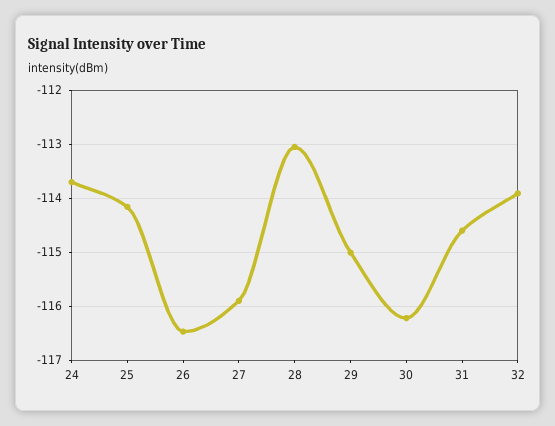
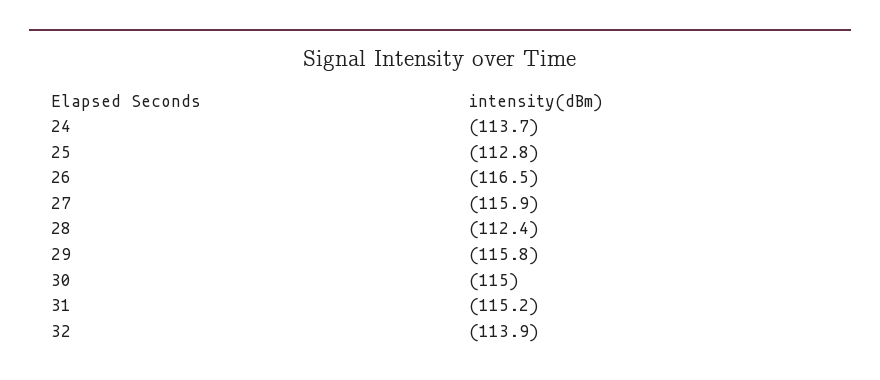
  {
    "24": -113.7,
-   "25": -114.2,
+   "25": -112.8,
    "26": -116.5,
    "27": -115.9,
-   "28": -113,
+   "28": -112.4,
-   "29": -115,
+   "29": -115.8,
-   "30": -116.2,
+   "30": -115,
-   "31": -114.6,
+   "31": -115.2,
    "32": -113.9
  }

